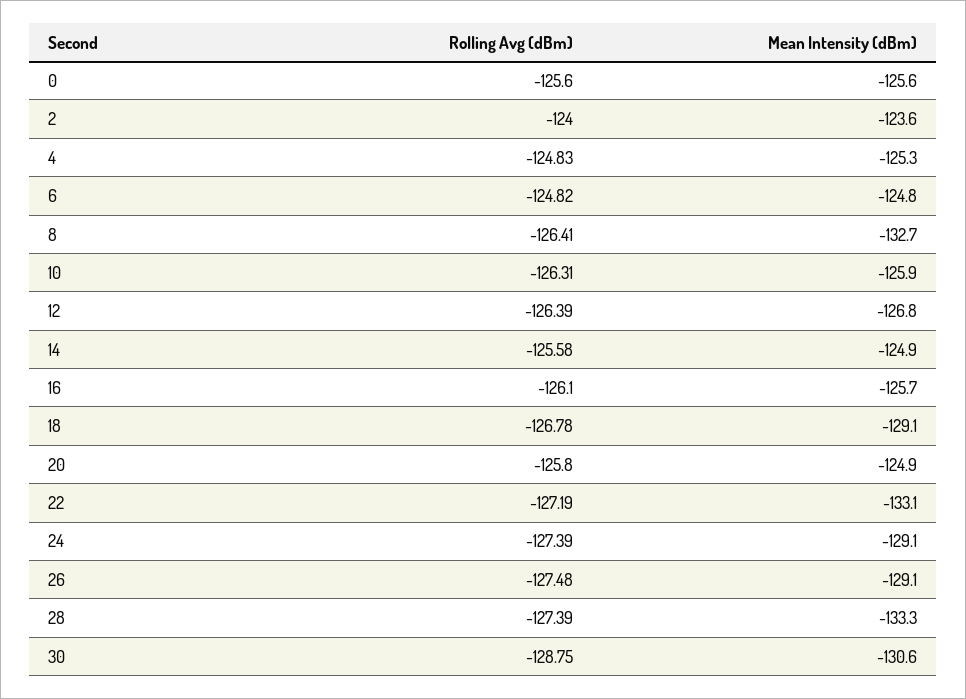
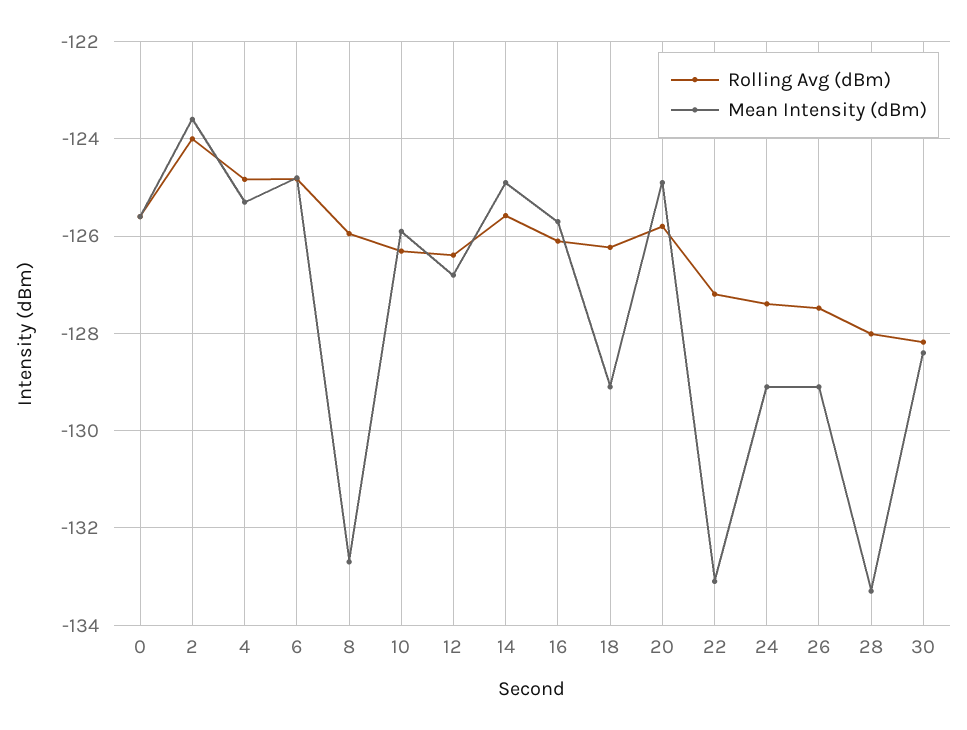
  {
    "Rolling Avg (dBm)": {
      "0": -125.6,
      "2": -124,
      "4": -124.83,
      "6": -124.82,
-     "8": -126.41,
+     "8": -126,
      "10": -126.31,
      "12": -126.39,
      "14": -125.58,
      "16": -126.1,
-     "18": -126.78,
+     "18": -126.2,
      "20": -125.8,
      "22": -127.19,
      "24": -127.39,
      "26": -127.48,
-     "28": -127.39,
+     "28": -128,
-     "30": -128.75
+     "30": -128.2
    },
    "Mean Intensity (dBm)": {
      "0": -125.6,
      "2": -123.6,
      "4": -125.3,
      "6": -124.8,
      "8": -132.7,
      "10": -125.9,
      "12": -126.8,
      "14": -124.9,
      "16": -125.7,
      "18": -129.1,
      "20": -124.9,
      "22": -133.1,
      "24": -129.1,
      "26": -129.1,
      "28": -133.3,
-     "30": -130.6
+     "30": -128.4
    }
  }

